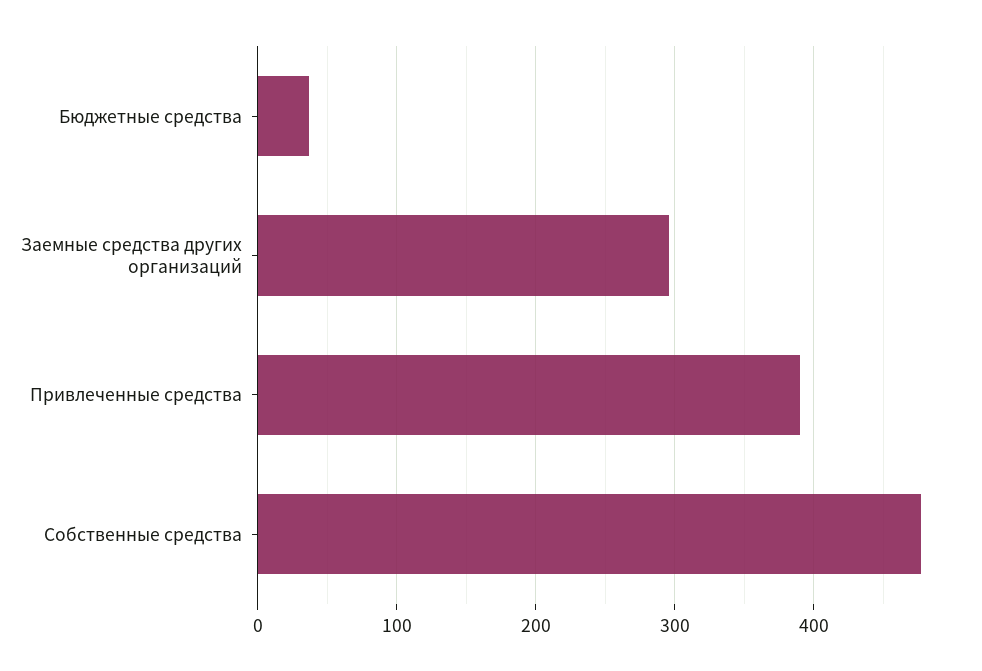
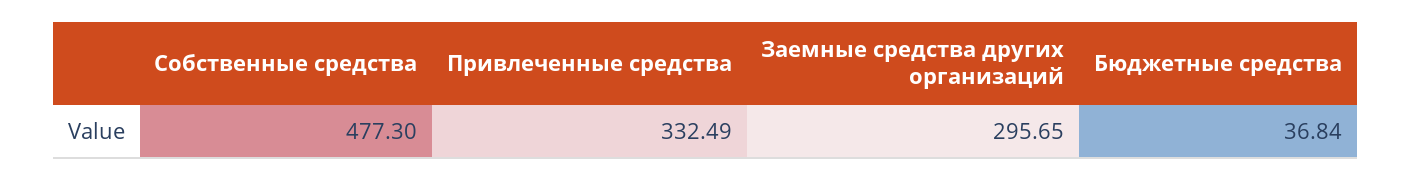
  {
    "Бюджетные средства": 36.84,
    "Заемные средства других организаций": 295.65,
-   "Привлеченные средства": 390,
+   "Привлеченные средства": 332.49,
    "Собственные средства": 477.3
  }

